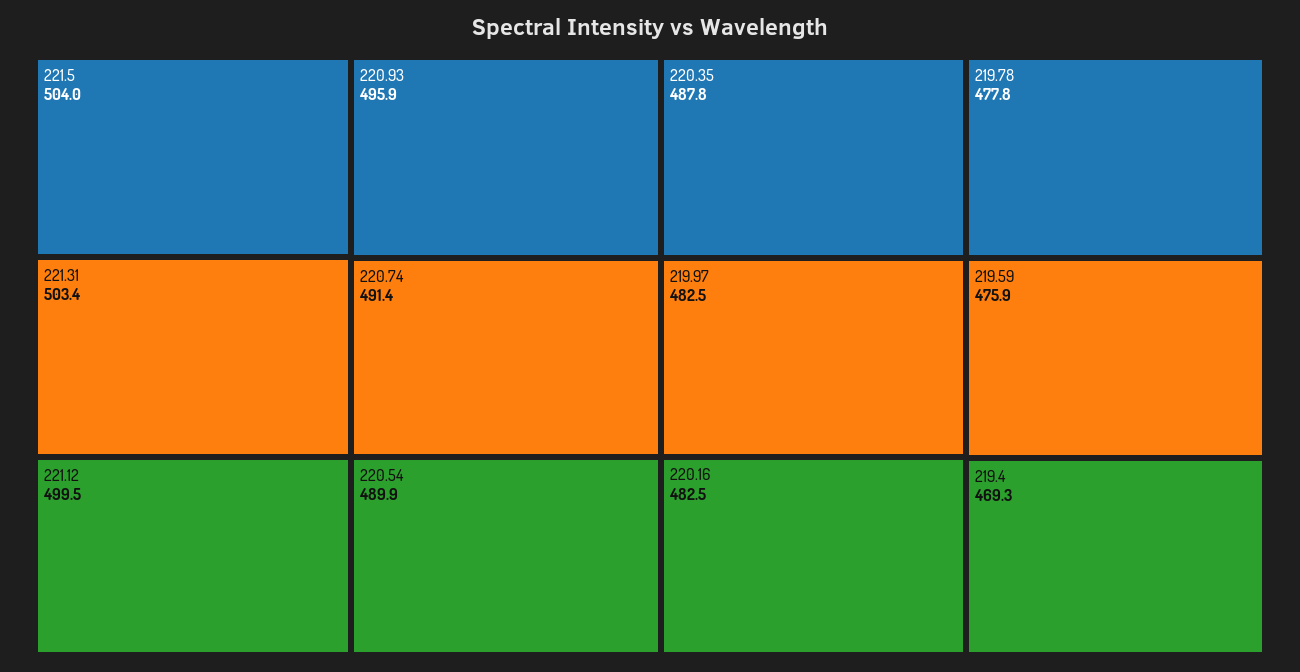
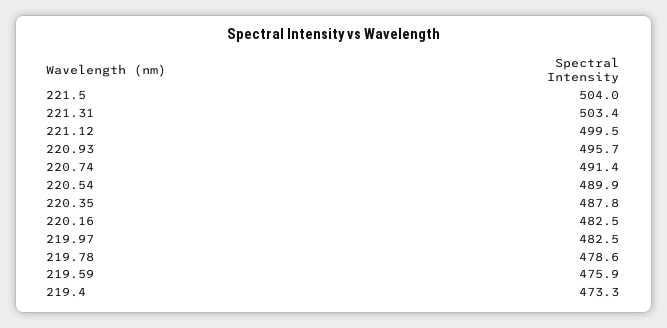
  {
    "221.5": 504,
    "221.31": 503.4,
    "221.12": 499.5,
-   "220.93": 495.9,
+   "220.93": 495.7,
    "220.74": 491.4,
    "220.54": 489.9,
    "220.35": 487.8,
    "219.97": 482.5,
    "220.16": 482.5,
-   "219.78": 477.8,
+   "219.78": 478.6,
    "219.59": 475.9,
-   "219.4": 469.3
+   "219.4": 473.3
  }

